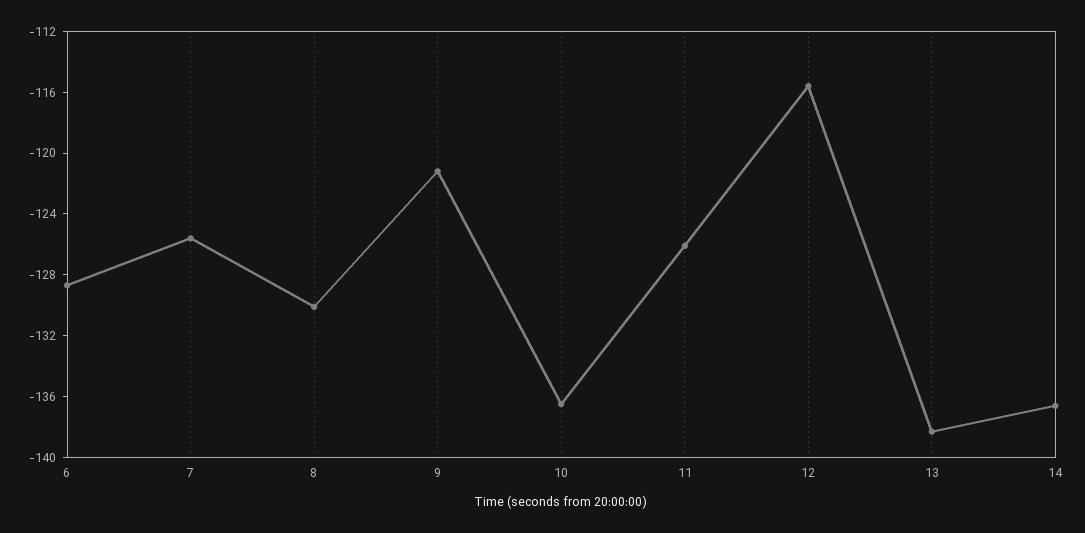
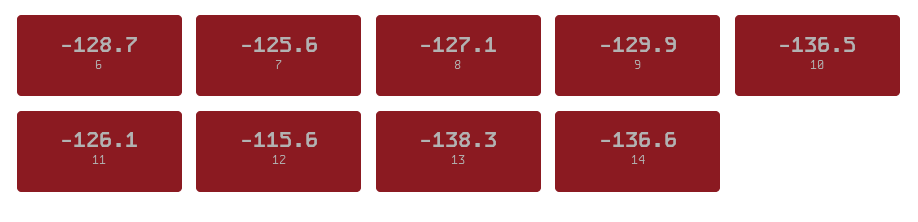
  {
    "6": -128.7,
    "7": -125.6,
-   "8": -130,
+   "8": -127.1,
-   "9": -121,
+   "9": -129.9,
    "10": -136.5,
    "11": -126.1,
    "12": -115.6,
    "13": -138.3,
    "14": -136.6
  }

